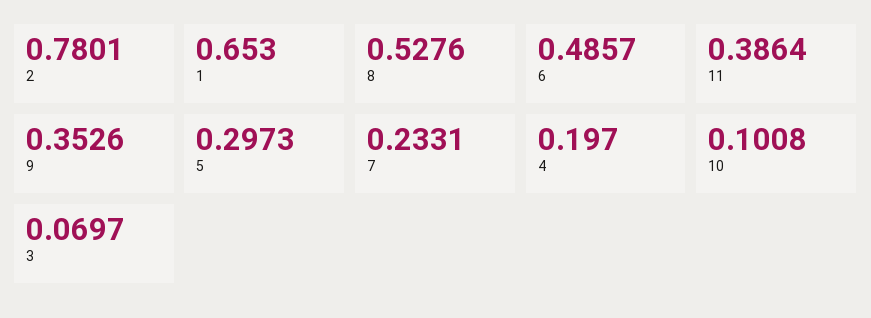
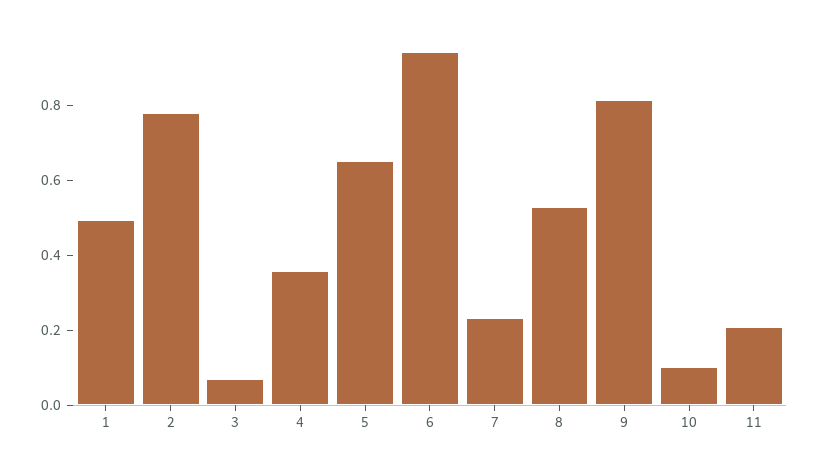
  {
    "2": 0.7801,
-   "1": 0.653,
+   "1": 0.5,
    "8": 0.5276,
-   "6": 0.4857,
+   "6": 0.95,
-   "11": 0.3864,
+   "11": 0.2,
-   "9": 0.3526,
+   "9": 0.8,
-   "5": 0.2973,
+   "5": 0.65,
    "7": 0.2331,
-   "4": 0.197,
+   "4": 0.35,
    "10": 0.1008,
    "3": 0.0697
  }

